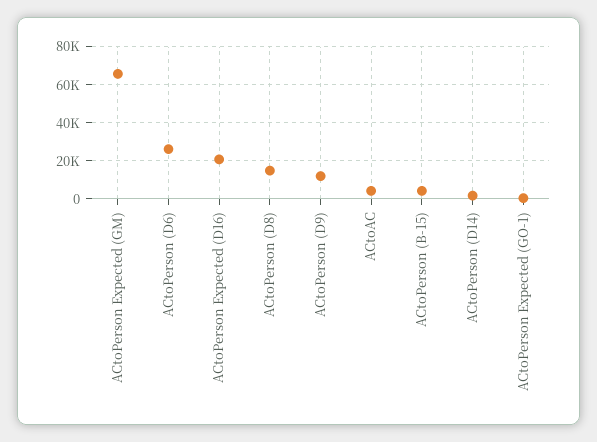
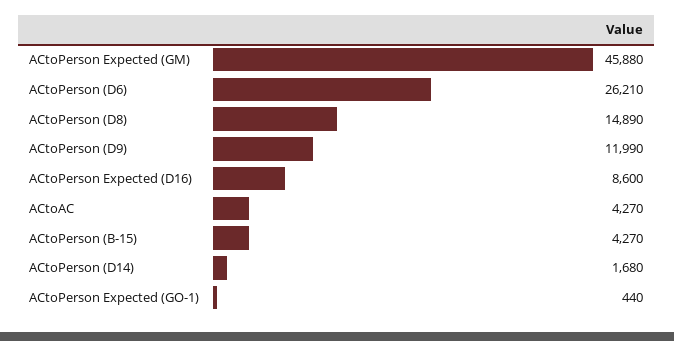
  {
-   "ACtoPerson Expected (GM)": 65000,
+   "ACtoPerson Expected (GM)": 45880,
    "ACtoPerson (D6)": 26210,
-   "ACtoPerson Expected (D16)": 20000,
+   "ACtoPerson Expected (D16)": 8600,
    "ACtoPerson (D8)": 14890,
    "ACtoPerson (D9)": 11990,
    "ACtoAC": 4270,
    "ACtoPerson (B-15)": 4270,
    "ACtoPerson (D14)": 1680,
    "ACtoPerson Expected (GO-1)": 440
  }

